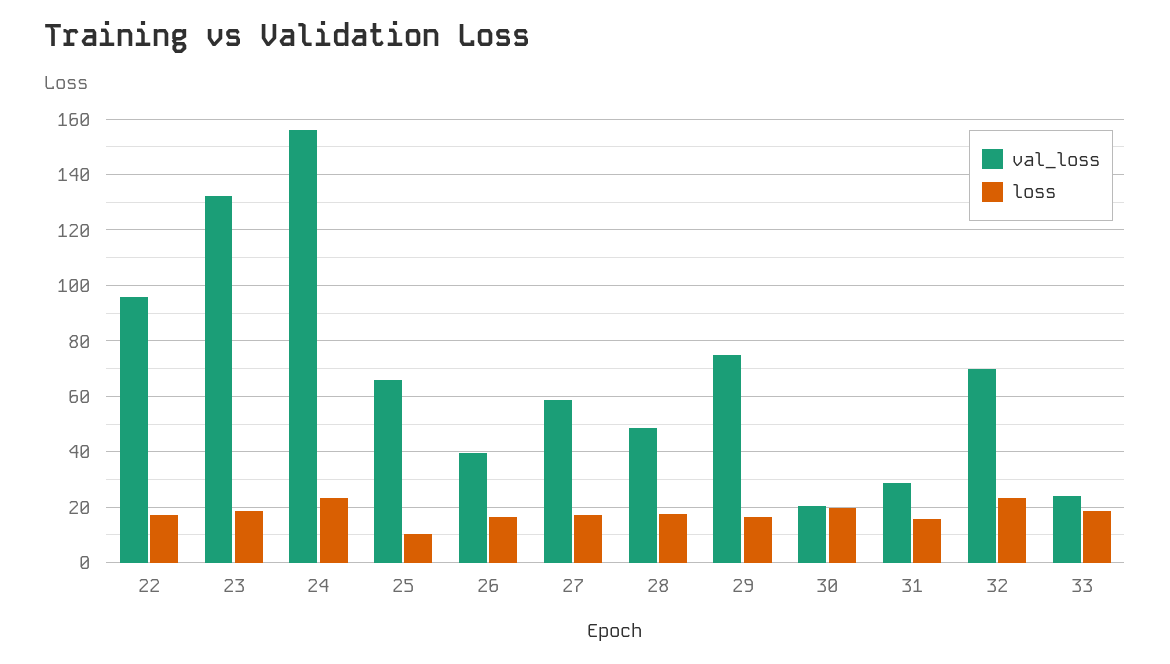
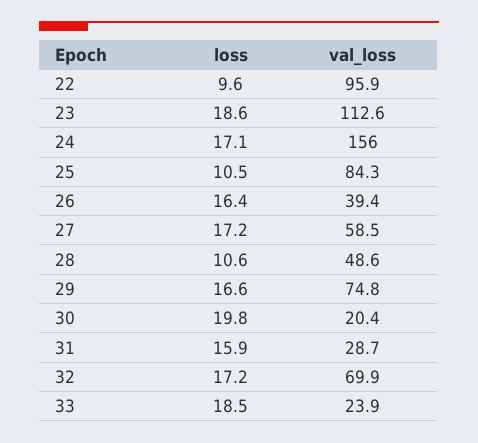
  {
    "val_loss": {
      "22": 95.9,
-     "23": 132.5,
+     "23": 112.6,
      "24": 156,
-     "25": 65,
+     "25": 84.3,
      "26": 39.4,
      "27": 58.5,
      "28": 48.6,
      "29": 74.8,
      "30": 20.4,
      "31": 28.7,
      "32": 69.9,
      "33": 23.9
    },
    "loss": {
-     "22": 17.5,
+     "22": 9.6,
      "23": 18.6,
-     "24": 22.5,
+     "24": 17.1,
      "25": 10.5,
      "26": 16.4,
      "27": 17.2,
-     "28": 17.5,
+     "28": 10.6,
      "29": 16.6,
      "30": 19.8,
      "31": 15.9,
-     "32": 22.5,
+     "32": 17.2,
      "33": 18.5
    }
  }

